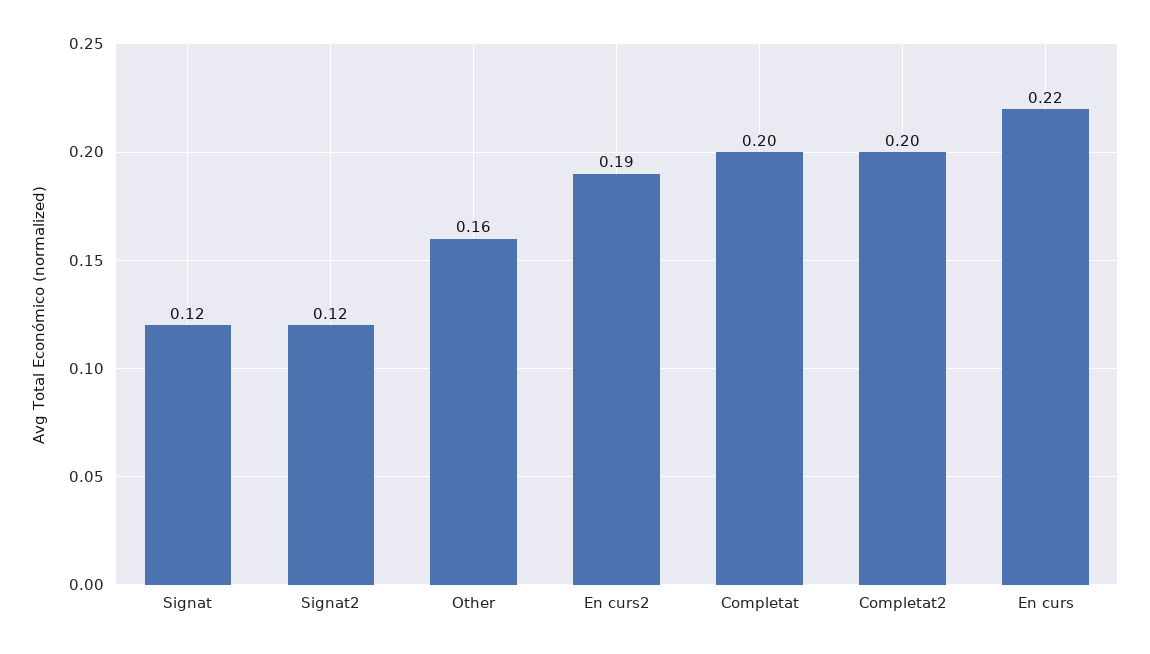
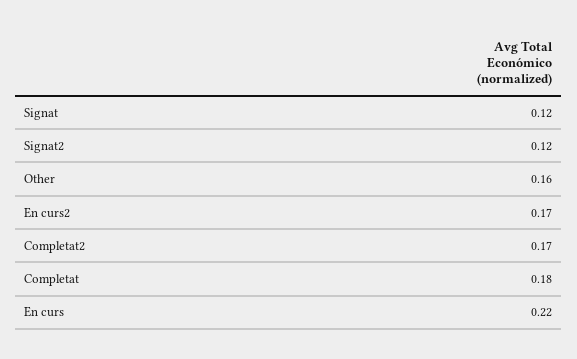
  {
    "Signat": 0.12,
    "Signat2": 0.12,
    "Other": 0.16,
-   "En curs2": 0.19,
+   "En curs2": 0.17,
-   "Completat": 0.2,
+   "Completat": 0.18,
-   "Completat2": 0.2,
+   "Completat2": 0.17,
    "En curs": 0.22
  }

